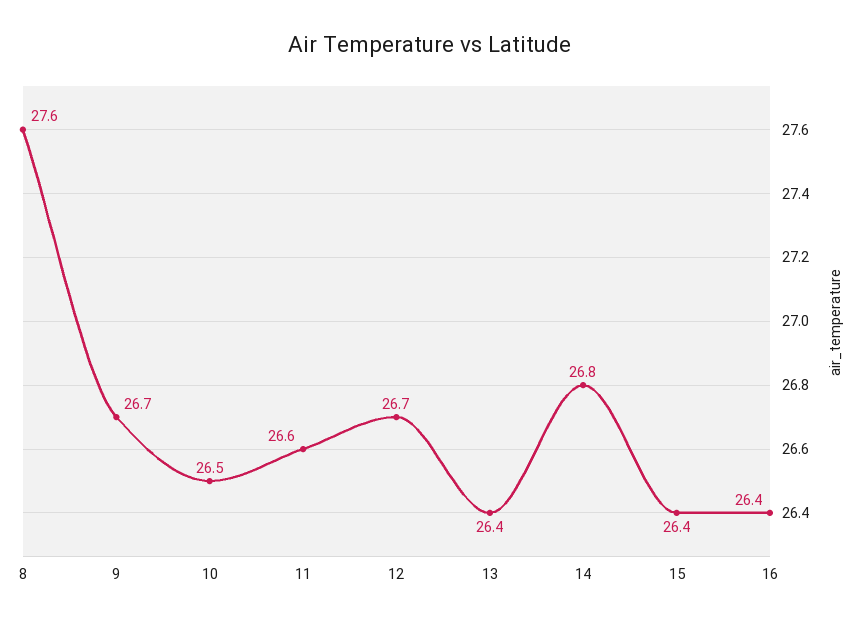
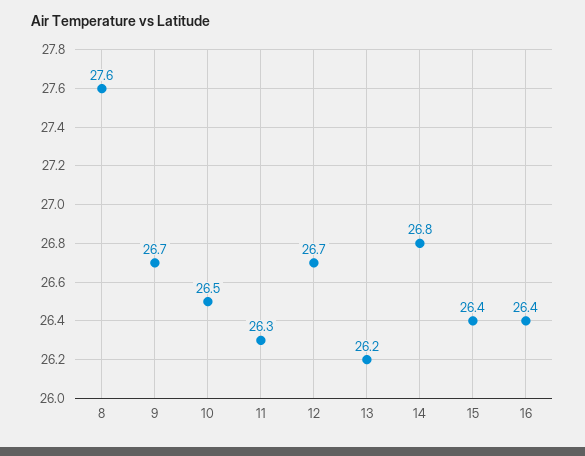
  {
    "8": 27.6,
    "9": 26.7,
    "10": 26.5,
-   "11": 26.6,
+   "11": 26.3,
    "12": 26.7,
-   "13": 26.4,
+   "13": 26.2,
    "14": 26.8,
    "15": 26.4,
    "16": 26.4
  }

